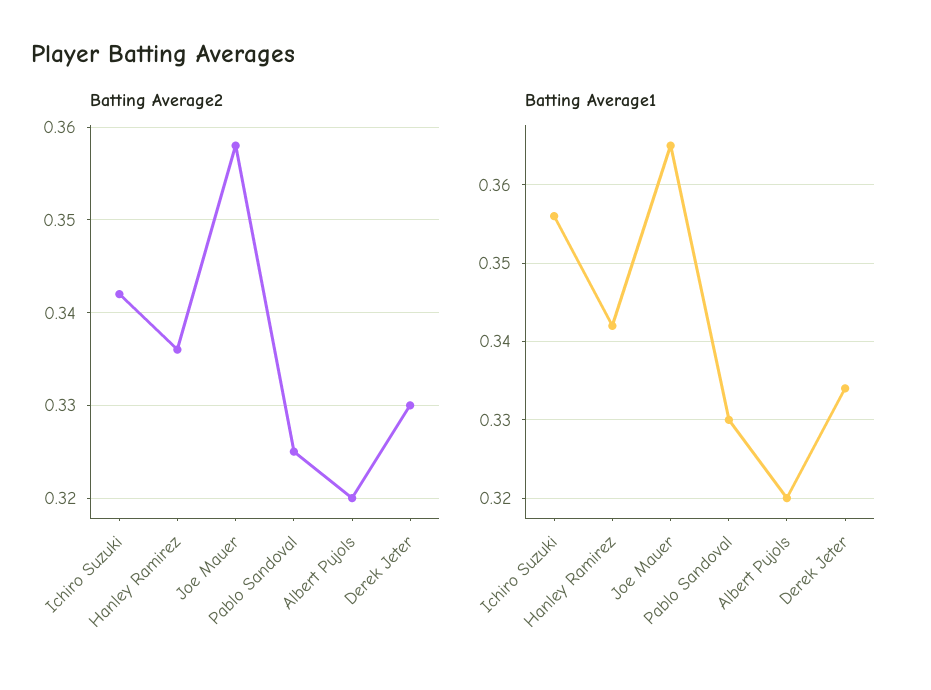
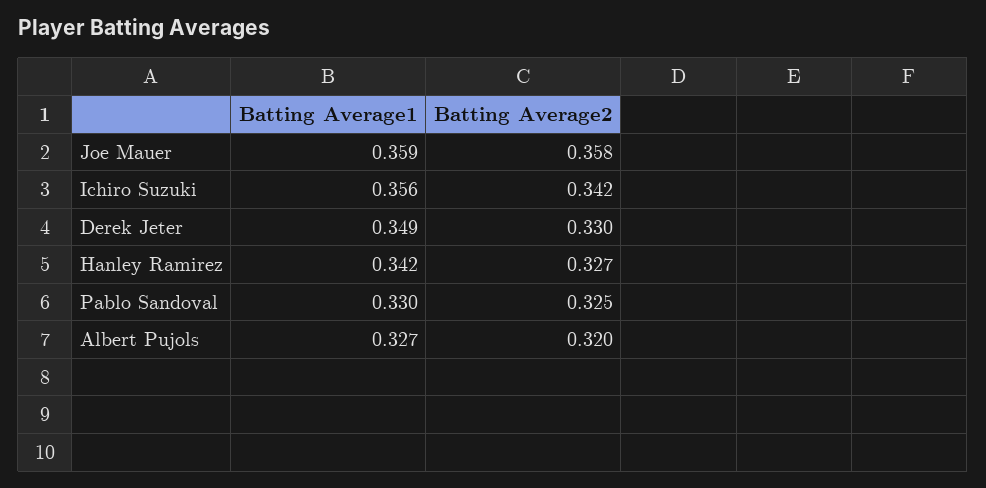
  {
    "Batting Average2": {
      "Ichiro Suzuki": 0.342,
-     "Hanley Ramirez": 0.336,
+     "Hanley Ramirez": 0.327,
      "Joe Mauer": 0.358,
      "Pablo Sandoval": 0.325,
      "Albert Pujols": 0.32,
      "Derek Jeter": 0.33
    },
    "Batting Average1": {
      "Ichiro Suzuki": 0.356,
      "Hanley Ramirez": 0.342,
-     "Joe Mauer": 0.365,
+     "Joe Mauer": 0.359,
      "Pablo Sandoval": 0.33,
-     "Albert Pujols": 0.32,
+     "Albert Pujols": 0.327,
-     "Derek Jeter": 0.334
+     "Derek Jeter": 0.349
    }
  }

